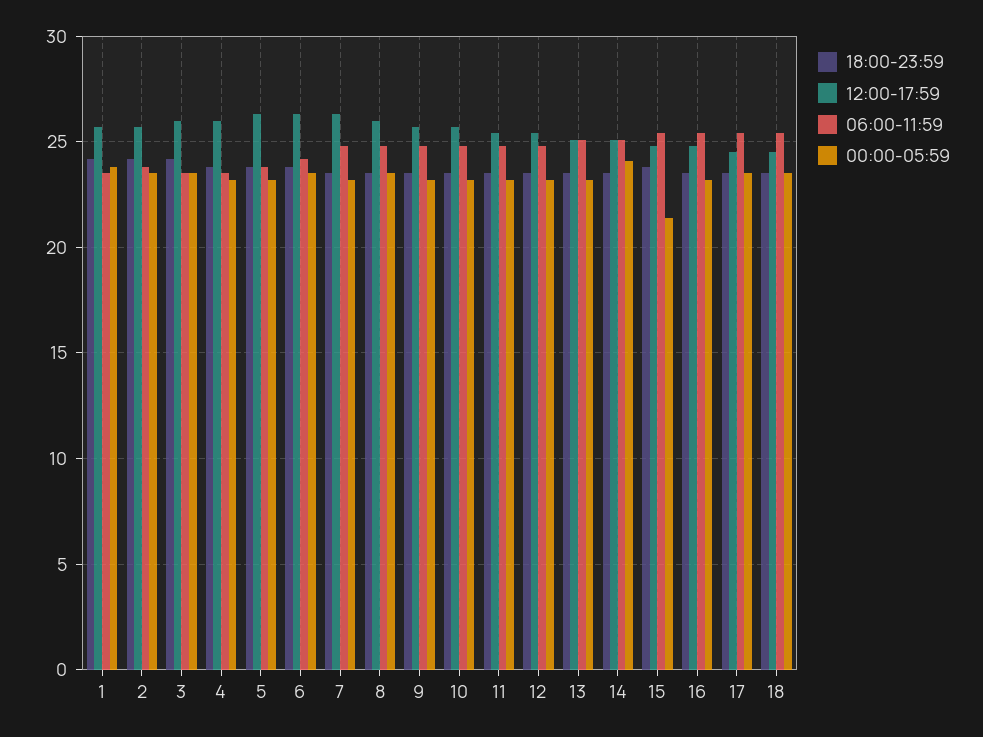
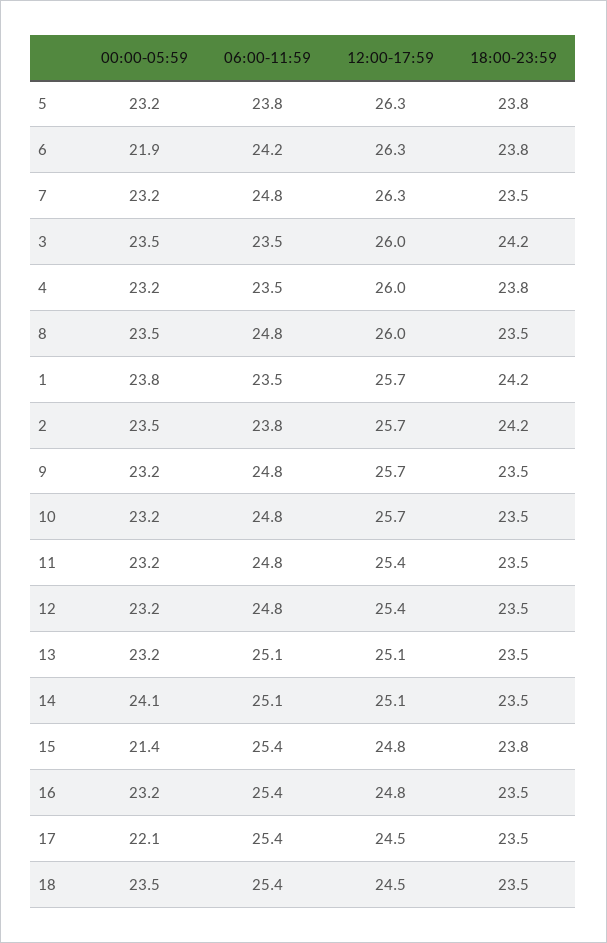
  {
    "18:00-23:59": {
      "1": 24.2,
      "2": 24.2,
      "3": 24.2,
      "4": 23.8,
      "5": 23.8,
      "6": 23.8,
      "7": 23.5,
      "8": 23.5,
      "9": 23.5,
      "10": 23.5,
      "11": 23.5,
      "12": 23.5,
      "13": 23.5,
      "14": 23.5,
      "15": 23.8,
      "16": 23.5,
      "17": 23.5,
      "18": 23.5
    },
    "12:00-17:59": {
      "1": 25.7,
      "2": 25.7,
      "3": 26,
      "4": 26,
      "5": 26.3,
      "6": 26.3,
      "7": 26.3,
      "8": 26,
      "9": 25.7,
      "10": 25.7,
      "11": 25.4,
      "12": 25.4,
      "13": 25.1,
      "14": 25.1,
      "15": 24.8,
      "16": 24.8,
      "17": 24.5,
      "18": 24.5
    },
    "06:00-11:59": {
      "1": 23.5,
      "2": 23.8,
      "3": 23.5,
      "4": 23.5,
      "5": 23.8,
      "6": 24.2,
      "7": 24.8,
      "8": 24.8,
      "9": 24.8,
      "10": 24.8,
      "11": 24.8,
      "12": 24.8,
      "13": 25.1,
      "14": 25.1,
      "15": 25.4,
      "16": 25.4,
      "17": 25.4,
      "18": 25.4
    },
    "00:00-05:59": {
      "1": 23.8,
      "2": 23.5,
      "3": 23.5,
      "4": 23.2,
      "5": 23.2,
-     "6": 23.5,
+     "6": 21.9,
      "7": 23.2,
      "8": 23.5,
      "9": 23.2,
      "10": 23.2,
      "11": 23.2,
      "12": 23.2,
      "13": 23.2,
      "14": 24.1,
      "15": 21.4,
      "16": 23.2,
-     "17": 23.5,
+     "17": 22.1,
      "18": 23.5
    }
  }

